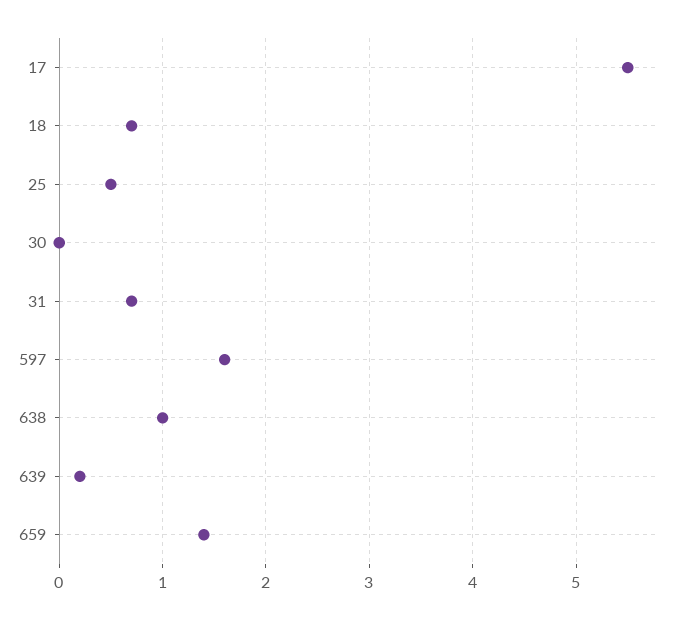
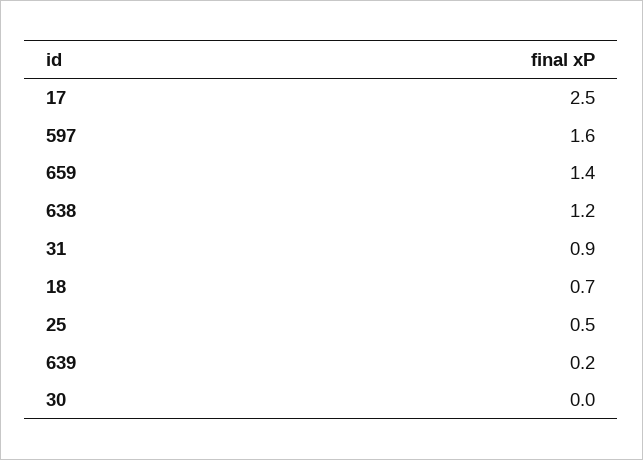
  {
-   "17": 5.5,
+   "17": 2.5,
    "18": 0.7,
    "25": 0.5,
    "30": 0,
-   "31": 0.7,
+   "31": 0.9,
    "597": 1.6,
-   "638": 1,
+   "638": 1.2,
    "639": 0.2,
    "659": 1.4
  }

